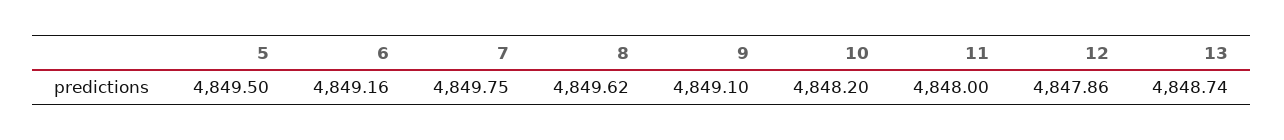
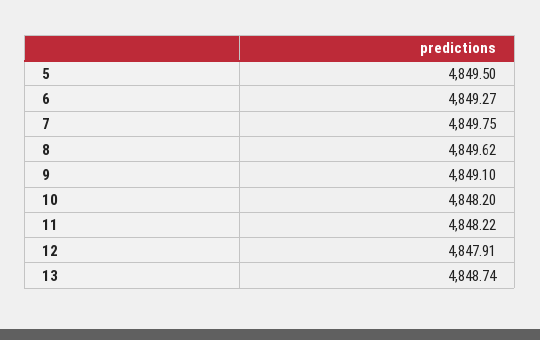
  {
    "5": 4849.5,
-   "6": 4849.16,
+   "6": 4849.27,
    "7": 4849.75,
    "8": 4849.62,
    "9": 4849.1,
    "10": 4848.2,
-   "11": 4848,
+   "11": 4848.22,
-   "12": 4847.86,
+   "12": 4847.91,
    "13": 4848.74
  }

